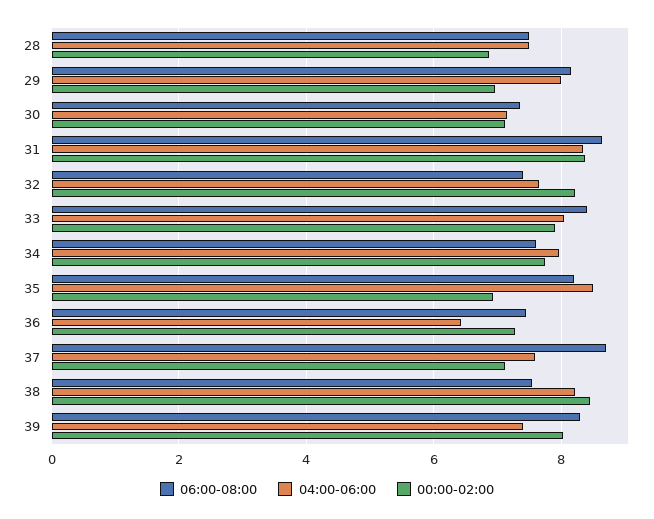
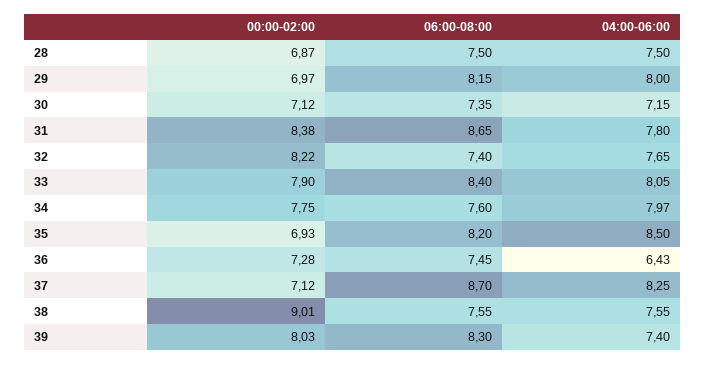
  {
    "06:00-08:00": {
      "28": 7.5,
      "29": 8.15,
      "30": 7.35,
      "31": 8.65,
      "32": 7.4,
      "33": 8.4,
      "34": 7.6,
      "35": 8.2,
      "36": 7.45,
      "37": 8.7,
      "38": 7.55,
      "39": 8.3
    },
    "04:00-06:00": {
      "28": 7.5,
      "29": 8,
      "30": 7.15,
-     "31": 8.4,
+     "31": 7.8,
      "32": 7.65,
      "33": 8.05,
      "34": 7.97,
      "35": 8.5,
      "36": 6.43,
-     "37": 7.6,
+     "37": 8.25,
-     "38": 8.2,
+     "38": 7.55,
      "39": 7.4
    },
    "00:00-02:00": {
      "28": 6.87,
      "29": 6.97,
      "30": 7.12,
      "31": 8.38,
      "32": 8.22,
      "33": 7.9,
      "34": 7.75,
      "35": 6.93,
      "36": 7.28,
      "37": 7.12,
-     "38": 8.4,
+     "38": 9.01,
      "39": 8.03
    }
  }

